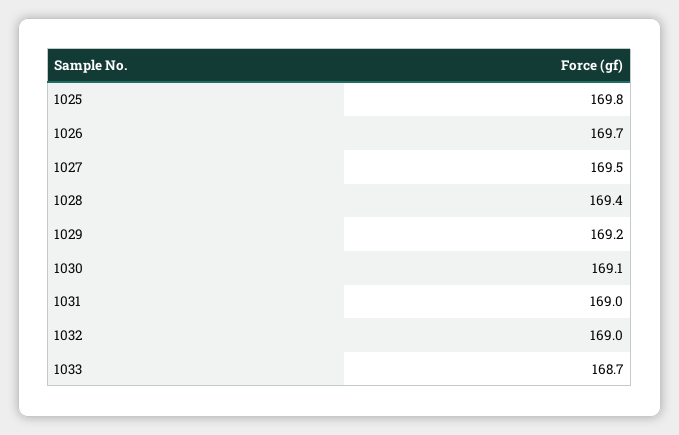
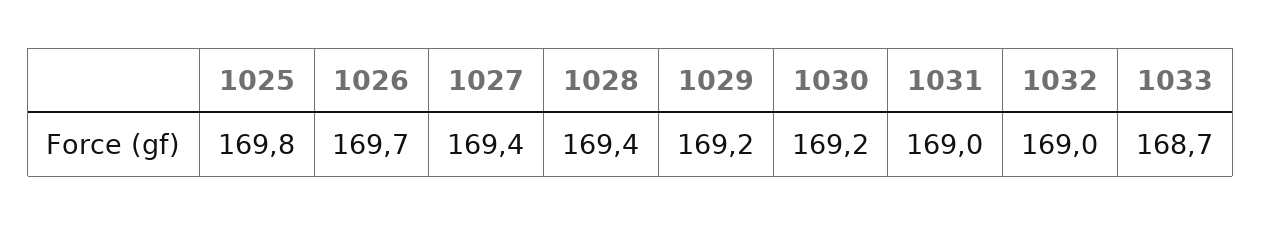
  {
    "1025": 169.8,
    "1026": 169.7,
-   "1027": 169.5,
+   "1027": 169.4,
    "1028": 169.4,
    "1029": 169.2,
-   "1030": 169.1,
+   "1030": 169.2,
    "1031": 169,
    "1032": 169,
    "1033": 168.7
  }

